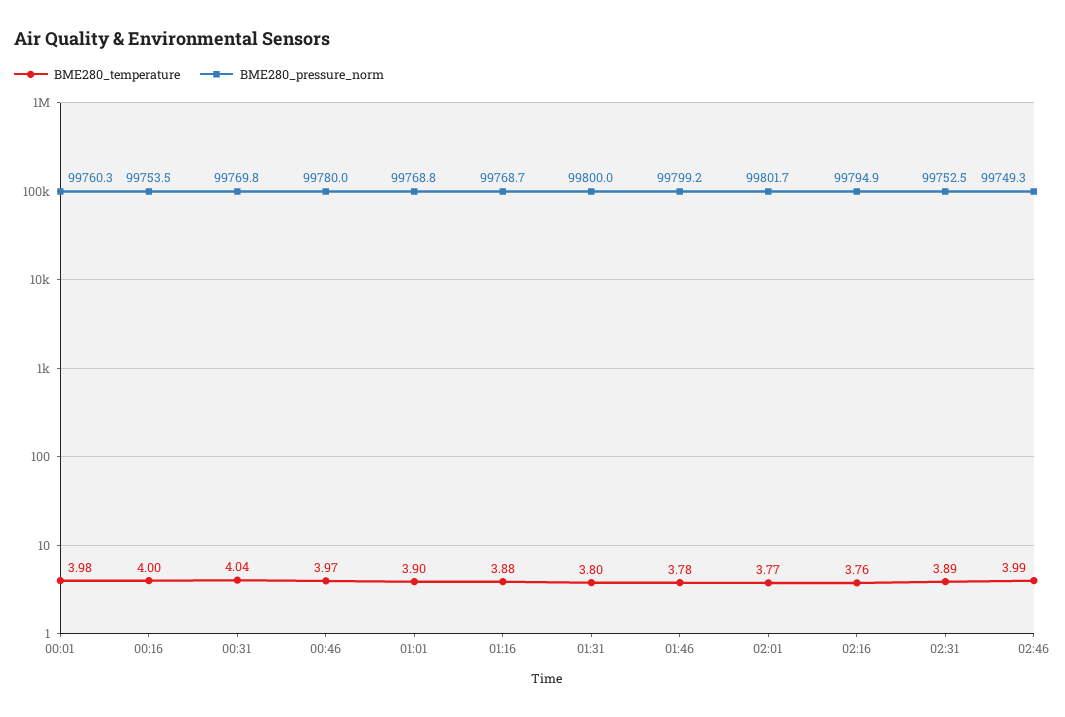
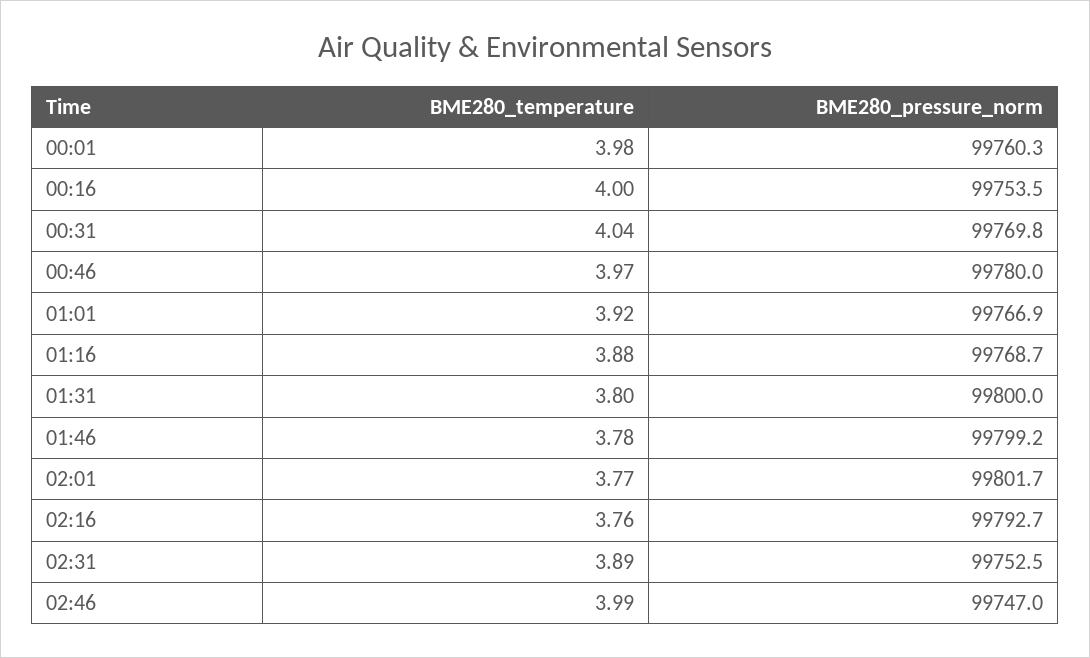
  {
    "BME280_temperature": {
      "00:01": 3.98,
      "00:16": 4,
      "00:31": 4.04,
      "00:46": 3.97,
-     "01:01": 3.9,
+     "01:01": 3.92,
      "01:16": 3.88,
      "01:31": 3.8,
      "01:46": 3.78,
      "02:01": 3.77,
      "02:16": 3.76,
      "02:31": 3.89,
      "02:46": 3.99
    },
    "BME280_pressure_norm": {
      "00:01": 99760.3,
      "00:16": 99753.5,
      "00:31": 99769.8,
      "00:46": 99780,
-     "01:01": 99768.8,
+     "01:01": 99766.9,
      "01:16": 99768.7,
      "01:31": 99800,
      "01:46": 99799.2,
      "02:01": 99801.7,
-     "02:16": 99794.9,
+     "02:16": 99792.7,
      "02:31": 99752.5,
-     "02:46": 99749.3
+     "02:46": 99747
    }
  }

